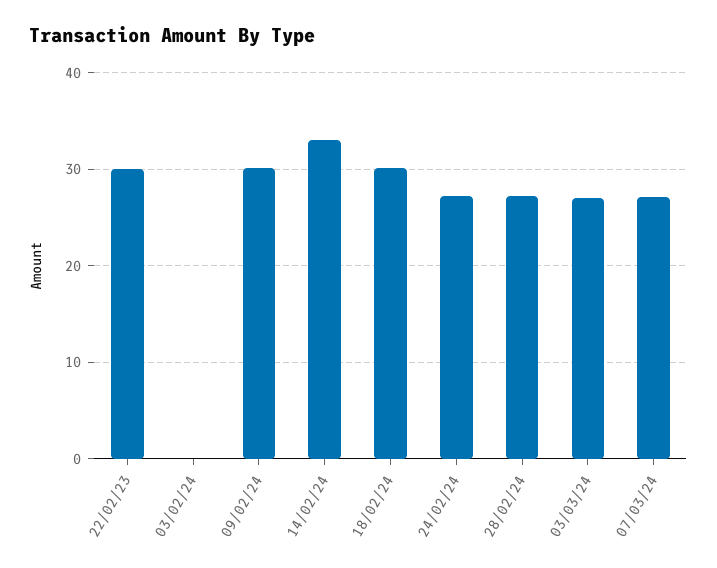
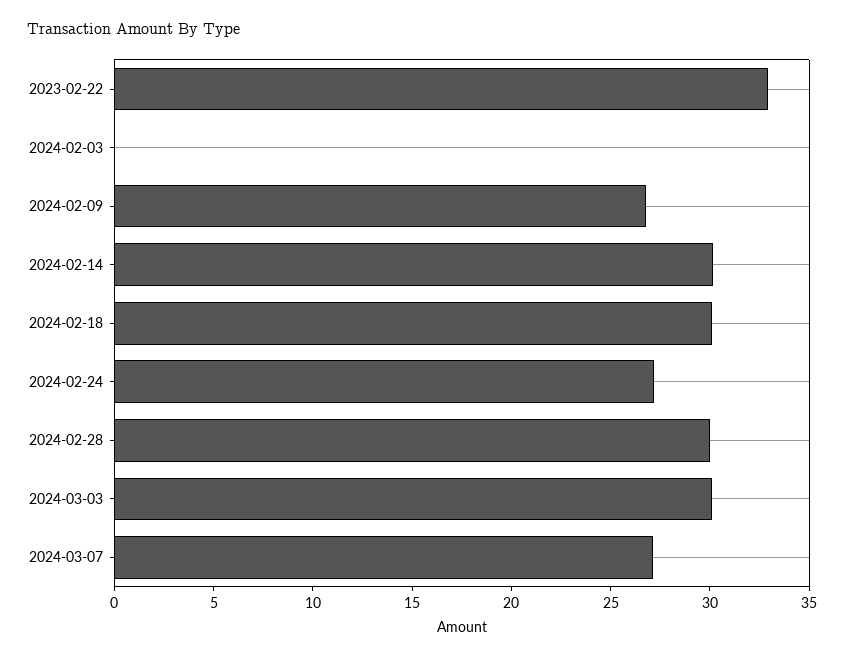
  {
-   "22/02/23": 30,
+   "22/02/23": 33,
    "03/02/24": 0,
-   "09/02/24": 30,
+   "09/02/24": 27,
-   "14/02/24": 33,
+   "14/02/24": 30,
    "18/02/24": 30,
    "24/02/24": 27,
-   "28/02/24": 27,
+   "28/02/24": 30,
-   "03/03/24": 27,
+   "03/03/24": 30,
    "07/03/24": 27
  }

